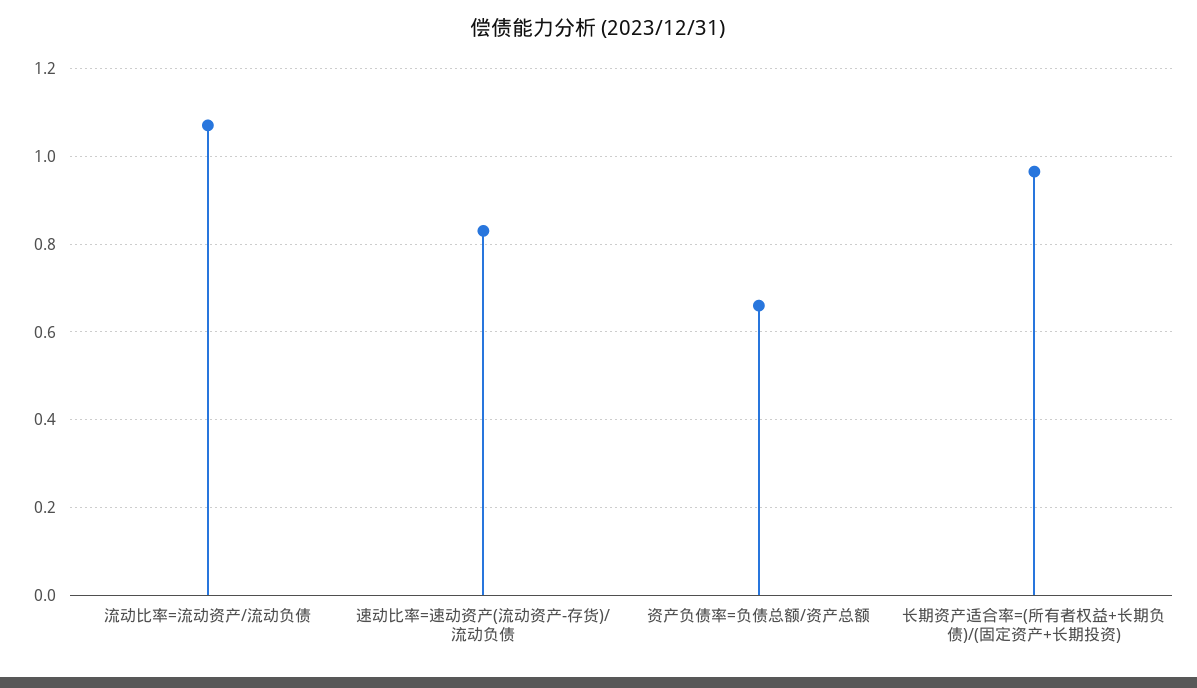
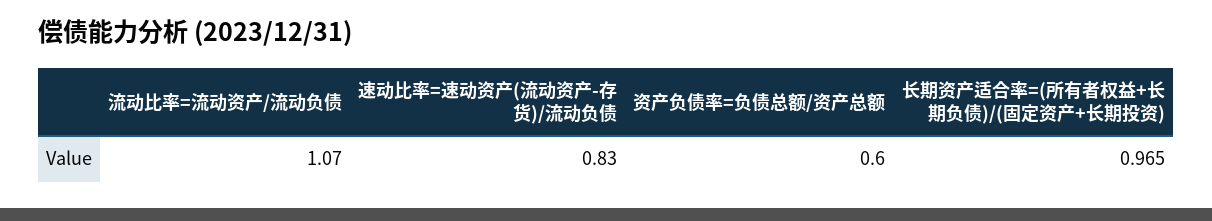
  {
    "流动比率=流动资产/流动负债": 1.07,
    "速动比率=速动资产(流动资产-存货)/流动负债": 0.83,
-   "资产负债率=负债总额/资产总额": 0.66,
+   "资产负债率=负债总额/资产总额": 0.6,
    "长期资产适合率=(所有者权益+长期负债)/(固定资产+长期投资)": 0.965
  }

